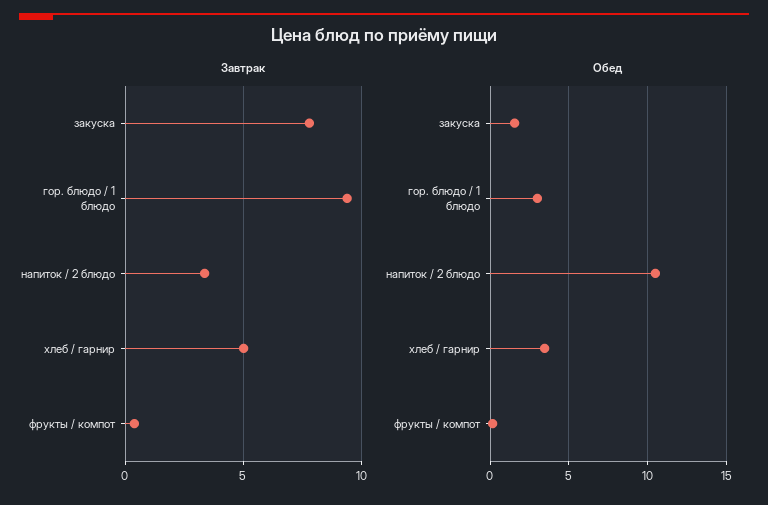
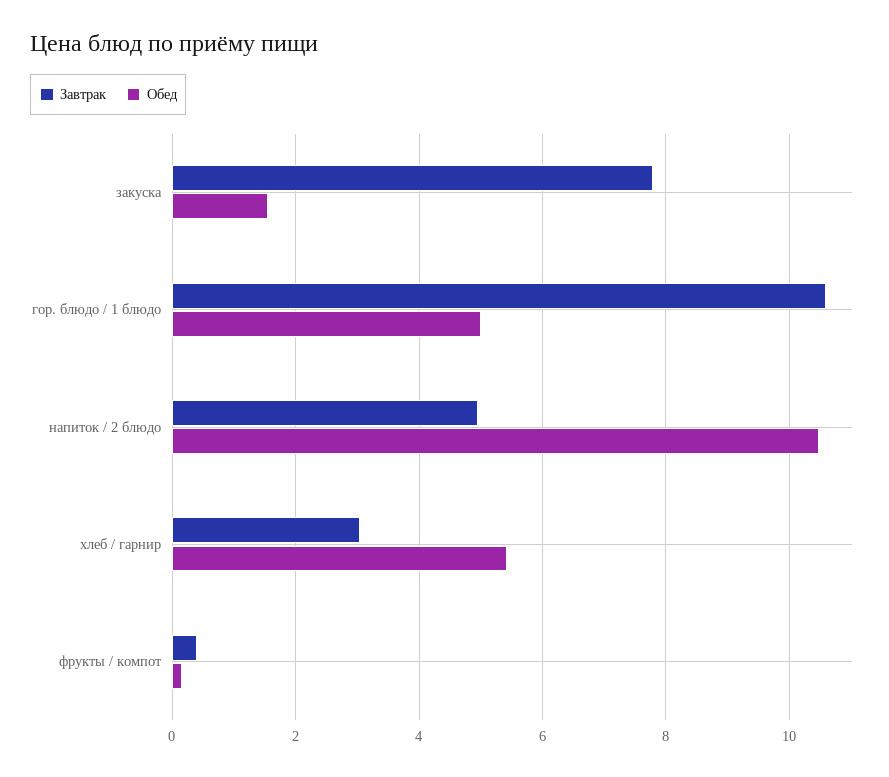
  {
    "Завтрак": {
      "закуска": 7.8,
-     "гор. блюдо / 1 блюдо": 9.5,
+     "гор. блюдо / 1 блюдо": 10.6,
-     "напиток / 2 блюдо": 3.5,
+     "напиток / 2 блюдо": 5,
-     "хлеб / гарнир": 5,
+     "хлеб / гарнир": 3,
      "фрукты / компот": 0.4
    },
    "Обед": {
      "закуска": 1.6,
-     "гор. блюдо / 1 блюдо": 3,
+     "гор. блюдо / 1 блюдо": 5,
      "напиток / 2 блюдо": 10.4,
-     "хлеб / гарнир": 3.5,
+     "хлеб / гарнир": 5.4,
      "фрукты / компот": 0.2
    }
  }

